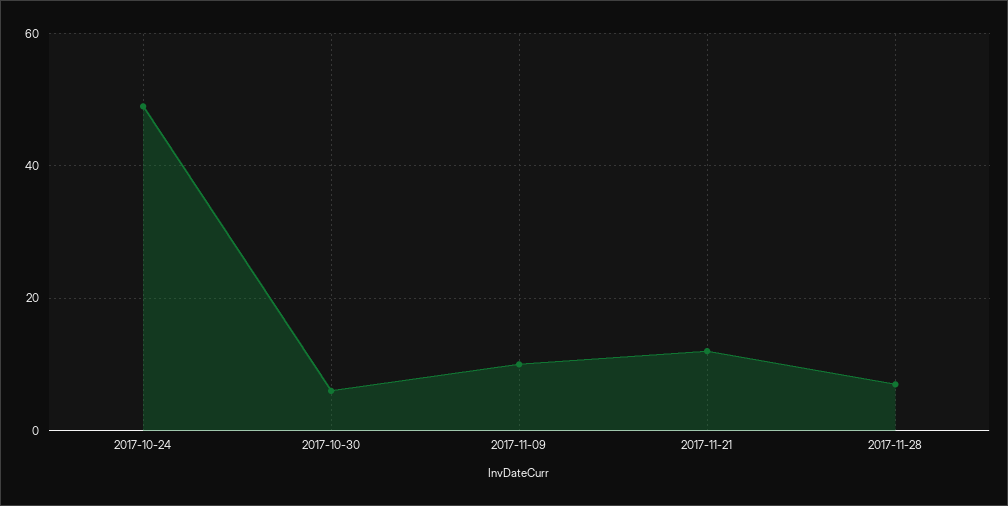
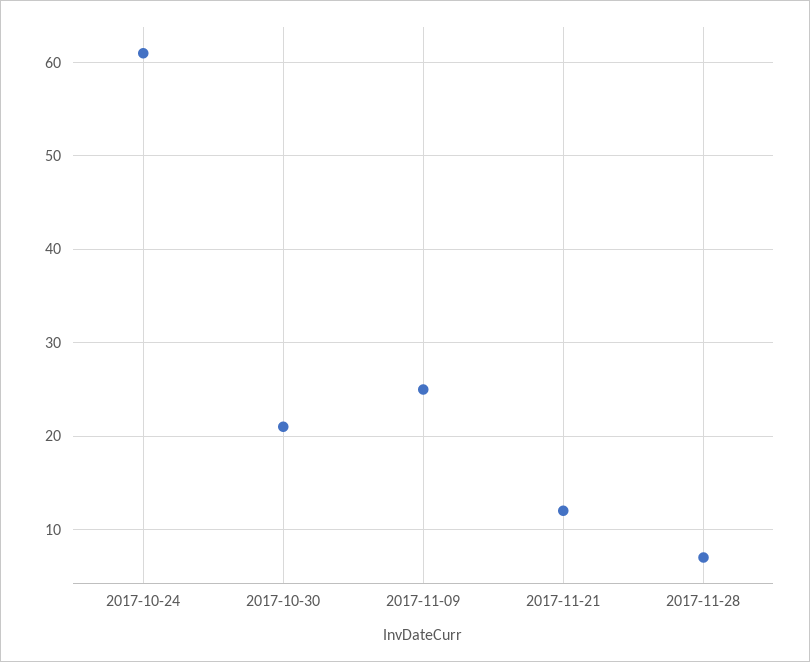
  {
-   "2017-10-24": 50,
+   "2017-10-24": 61,
-   "2017-10-30": 5,
+   "2017-10-30": 21,
-   "2017-11-09": 10,
+   "2017-11-09": 25,
    "2017-11-21": 12,
    "2017-11-28": 7
  }

